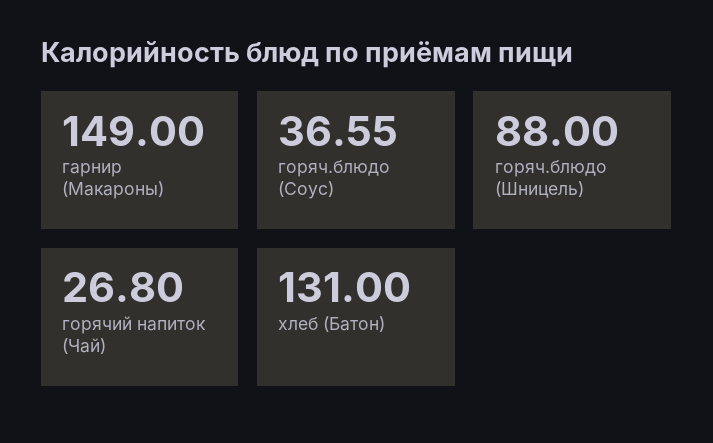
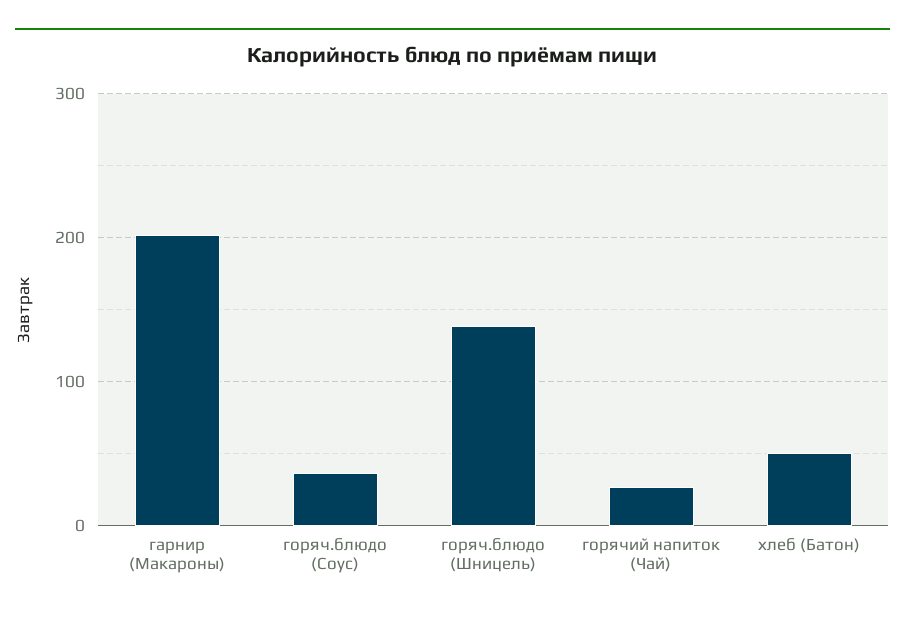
  {
-   "гарнир (Макароны)": 149,
+   "гарнир (Макароны)": 200,
    "горяч.блюдо (Соус)": 36.55,
-   "горяч.блюдо (Шницель)": 88,
+   "горяч.блюдо (Шницель)": 140,
    "горячий напиток (Чай)": 26.8,
-   "хлеб (Батон)": 131
+   "хлеб (Батон)": 50
  }

